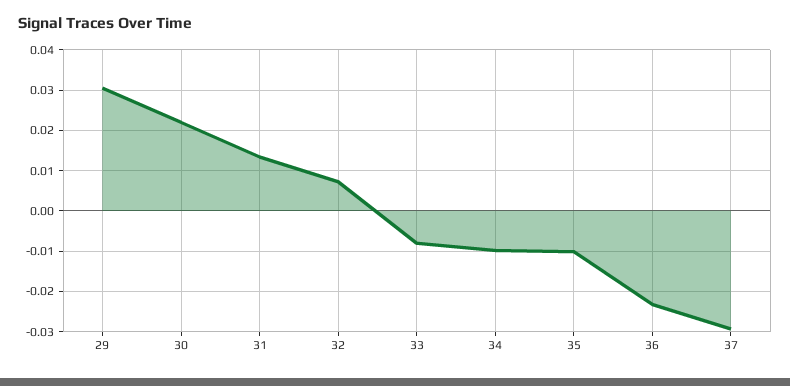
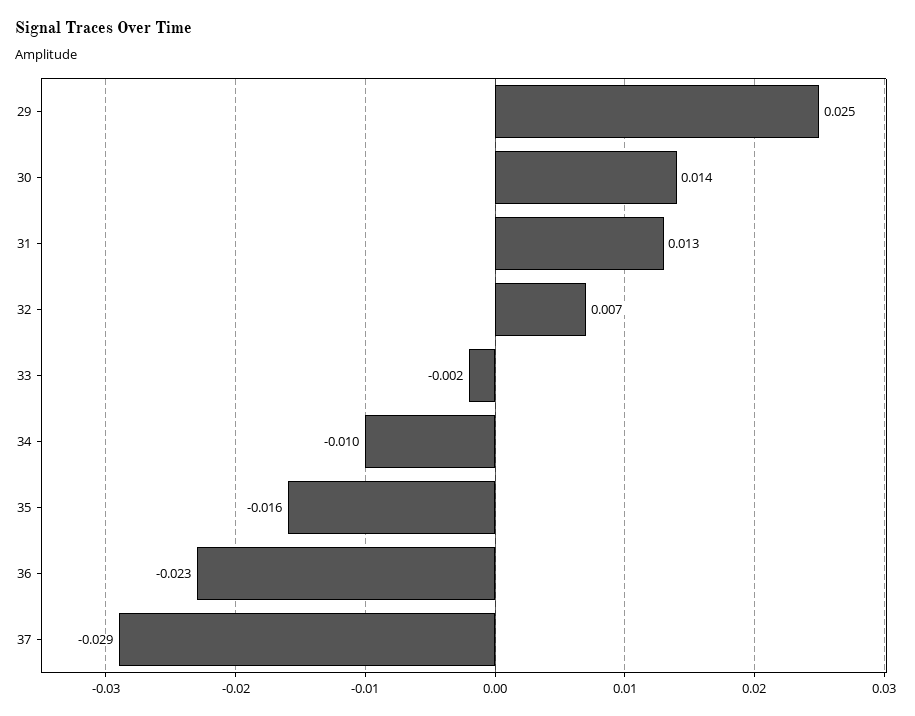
  {
-   "29": 0.03,
+   "29": 0.025,
-   "30": 0.022,
+   "30": 0.014,
    "31": 0.013,
    "32": 0.007,
-   "33": -0.008,
+   "33": -0.002,
    "34": -0.01,
-   "35": -0.01,
+   "35": -0.016,
    "36": -0.023,
    "37": -0.029
  }

